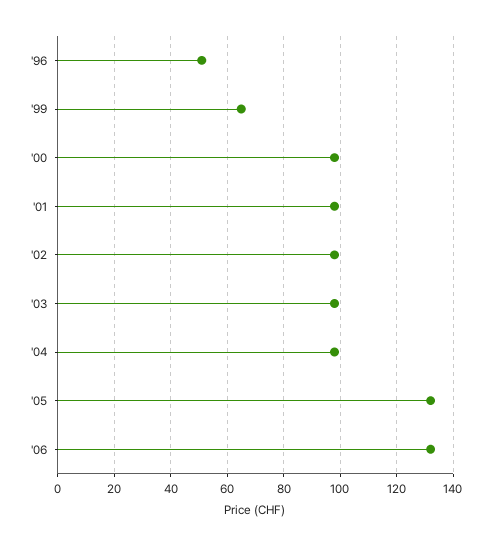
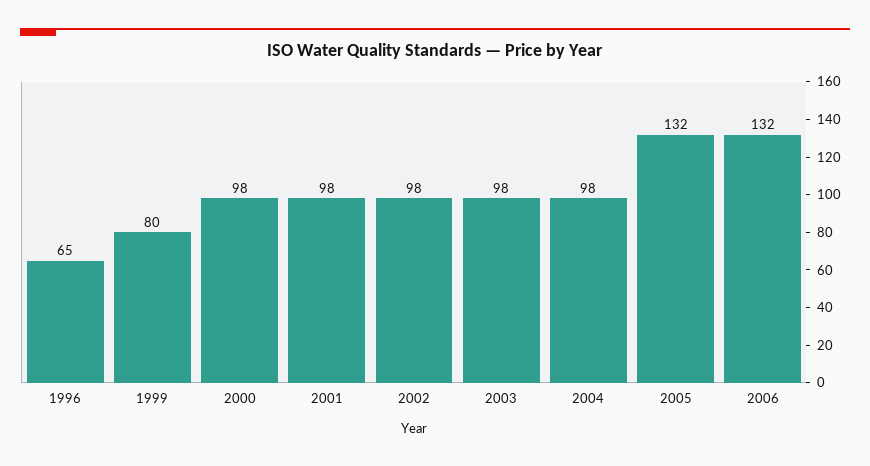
  {
-   "'96": 50,
+   "'96": 65,
-   "'99": 65,
+   "'99": 80,
    "'00": 98,
    "'01": 98,
    "'02": 98,
    "'03": 98,
    "'04": 98,
    "'05": 132,
    "'06": 132
  }

